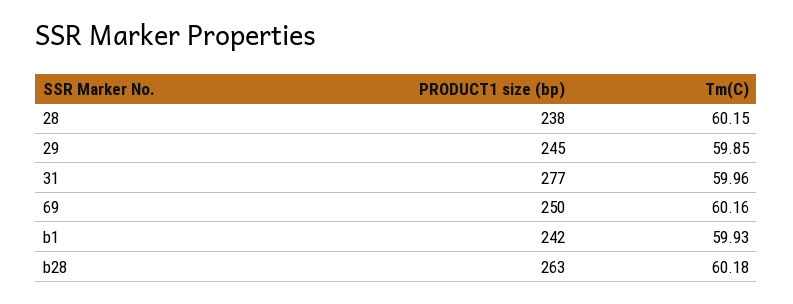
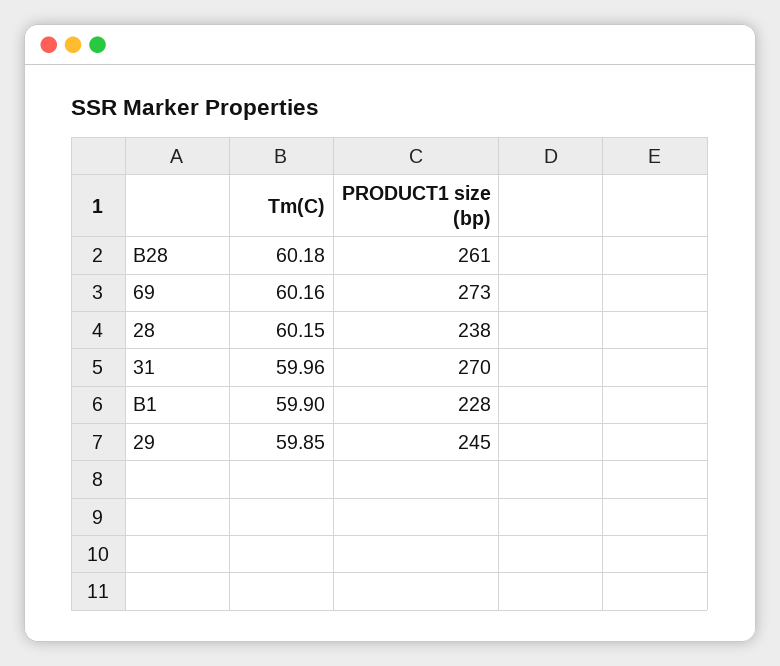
  {
    "PRODUCT1 size (bp)": {
      "28": 238,
      "29": 245,
-     "31": 277,
+     "31": 270,
-     "69": 250,
+     "69": 273,
-     "b1": 242,
+     "b1": 228,
-     "b28": 263
+     "b28": 261
    },
    "Tm(C)": {
      "28": 60.15,
      "29": 59.85,
      "31": 59.96,
      "69": 60.16,
-     "b1": 59.93,
+     "b1": 59.9,
      "b28": 60.18
    }
  }

